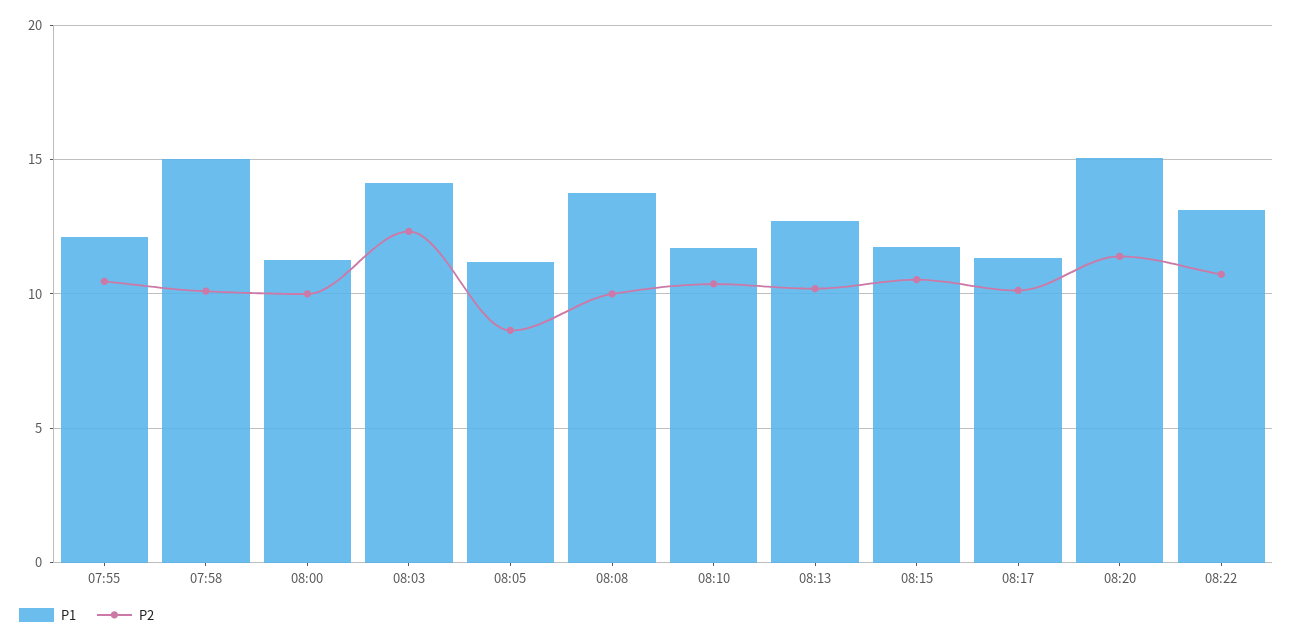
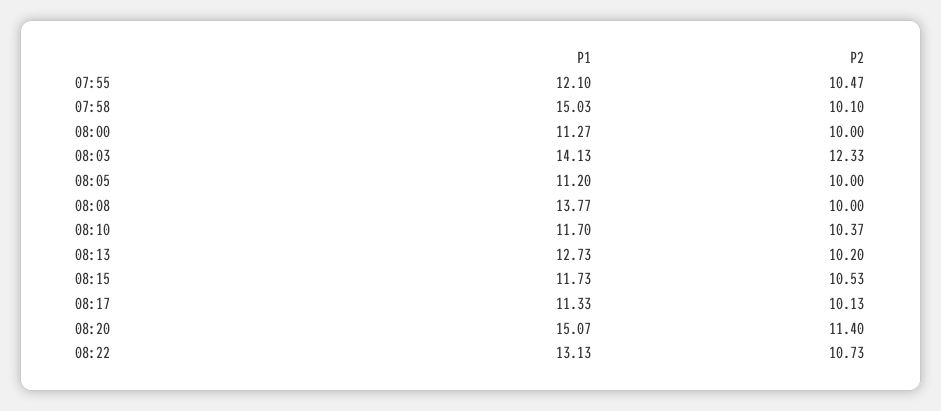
  {
    "P1": {
      "07:55": 12.1,
      "07:58": 15.03,
      "08:00": 11.27,
      "08:03": 14.13,
      "08:05": 11.2,
      "08:08": 13.77,
      "08:10": 11.7,
      "08:13": 12.73,
      "08:15": 11.73,
      "08:17": 11.33,
      "08:20": 15.07,
      "08:22": 13.13
    },
    "P2": {
      "07:55": 10.47,
      "07:58": 10.1,
      "08:00": 10,
      "08:03": 12.33,
-     "08:05": 8.5,
+     "08:05": 10,
      "08:08": 10,
      "08:10": 10.37,
      "08:13": 10.2,
      "08:15": 10.53,
      "08:17": 10.13,
      "08:20": 11.4,
      "08:22": 10.73
    }
  }

